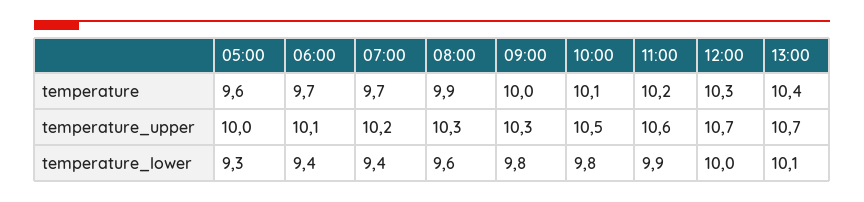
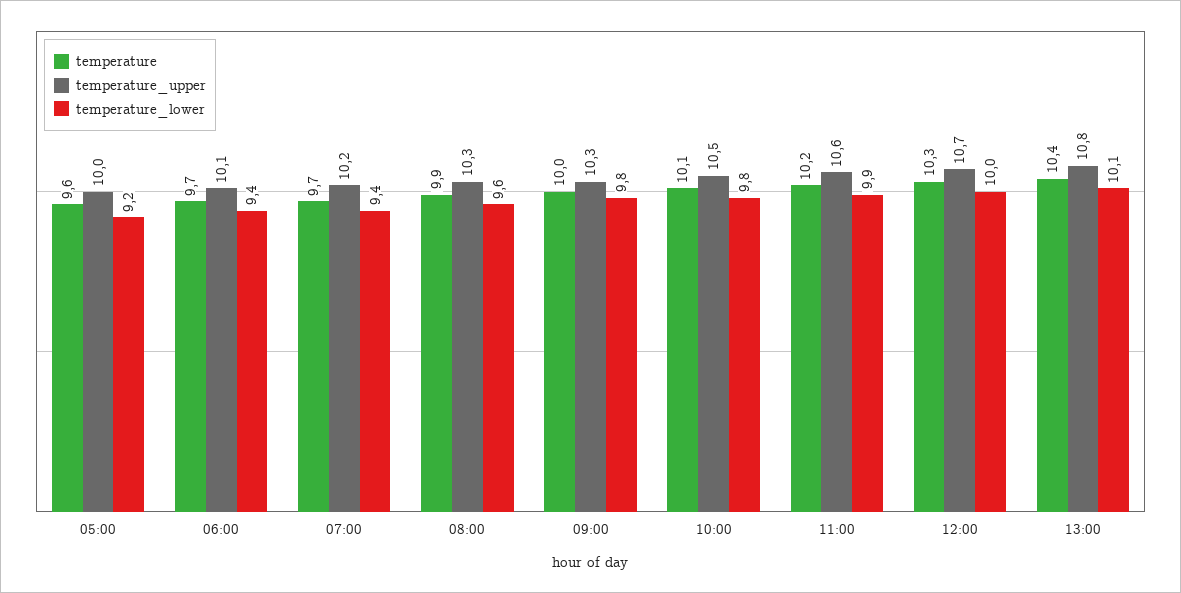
  {
    "temperature": {
      "05:00": 9.6,
      "06:00": 9.7,
      "07:00": 9.7,
      "08:00": 9.9,
      "09:00": 10,
      "10:00": 10.1,
      "11:00": 10.2,
      "12:00": 10.3,
      "13:00": 10.4
    },
    "temperature_upper": {
      "05:00": 10,
      "06:00": 10.1,
      "07:00": 10.2,
      "08:00": 10.3,
      "09:00": 10.3,
      "10:00": 10.5,
      "11:00": 10.6,
      "12:00": 10.7,
-     "13:00": 10.7
+     "13:00": 10.8
    },
    "temperature_lower": {
-     "05:00": 9.3,
+     "05:00": 9.2,
      "06:00": 9.4,
      "07:00": 9.4,
      "08:00": 9.6,
      "09:00": 9.8,
      "10:00": 9.8,
      "11:00": 9.9,
      "12:00": 10,
      "13:00": 10.1
    }
  }

